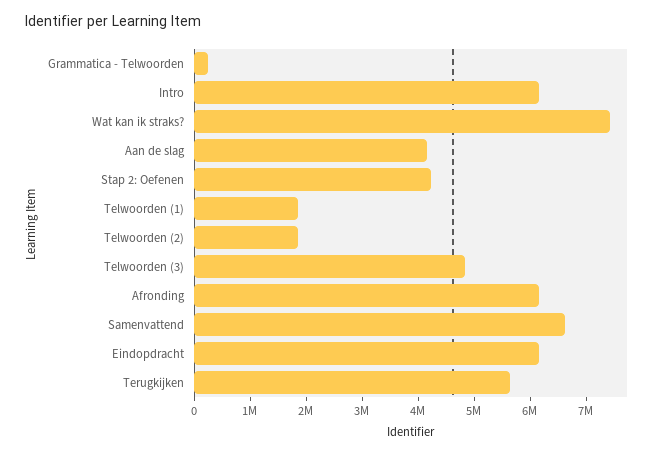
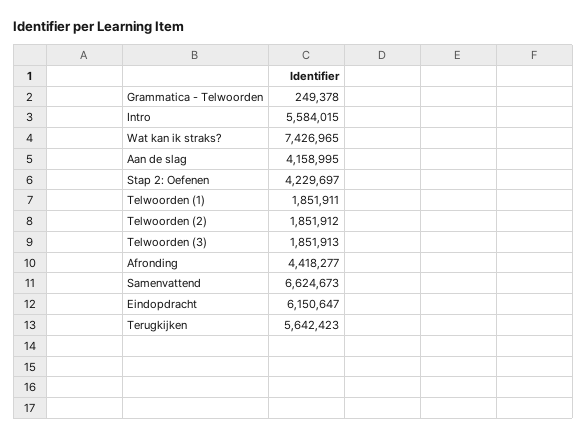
  {
    "Grammatica - Telwoorden": 249378,
-   "Intro": 6200000,
+   "Intro": 5584015,
    "Wat kan ik straks?": 7426965,
    "Aan de slag": 4158995,
    "Stap 2: Oefenen": 4229697,
    "Telwoorden (1)": 1851911,
    "Telwoorden (2)": 1851912,
-   "Telwoorden (3)": 4800000,
+   "Telwoorden (3)": 1851913,
-   "Afronding": 6200000,
+   "Afronding": 4418277,
    "Samenvattend": 6624673,
    "Eindopdracht": 6150647,
    "Terugkijken": 5642423
  }

